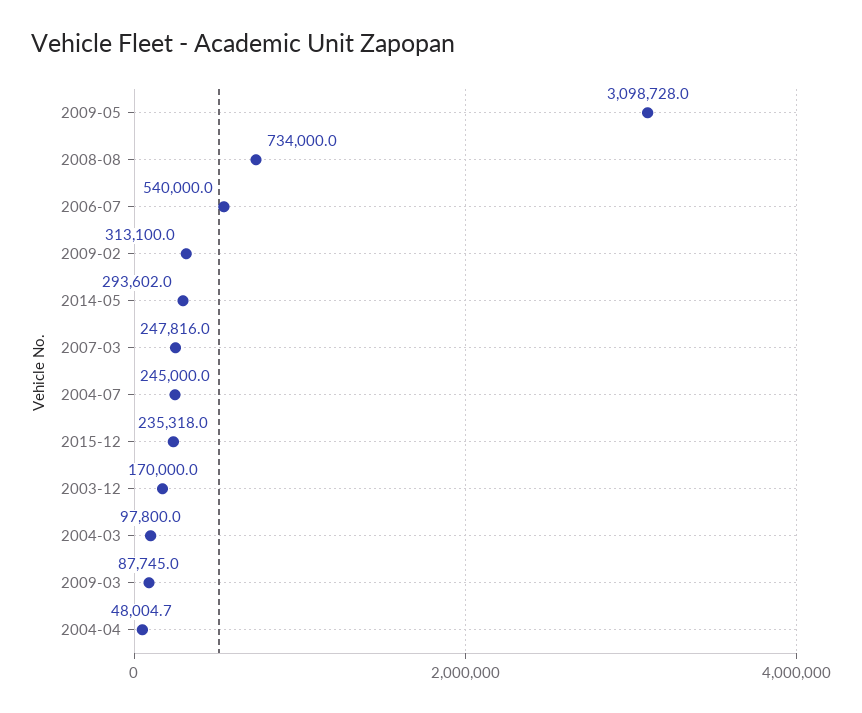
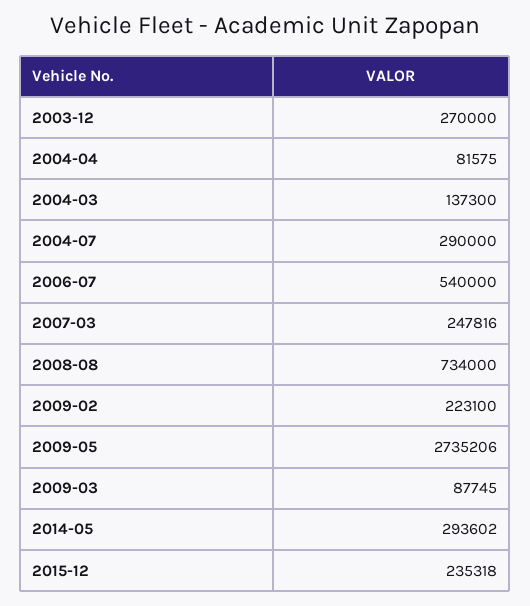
  {
-   "2009-05": 3098728,
+   "2009-05": 2735206,
    "2008-08": 734000,
    "2006-07": 540000,
-   "2009-02": 313100,
+   "2009-02": 223100,
    "2014-05": 293602,
    "2007-03": 247816,
-   "2004-07": 245000,
+   "2004-07": 290000,
    "2015-12": 235318,
-   "2003-12": 170000,
+   "2003-12": 270000,
-   "2004-03": 97800,
+   "2004-03": 137300,
    "2009-03": 87745,
-   "2004-04": 48004.7
+   "2004-04": 81575
  }

